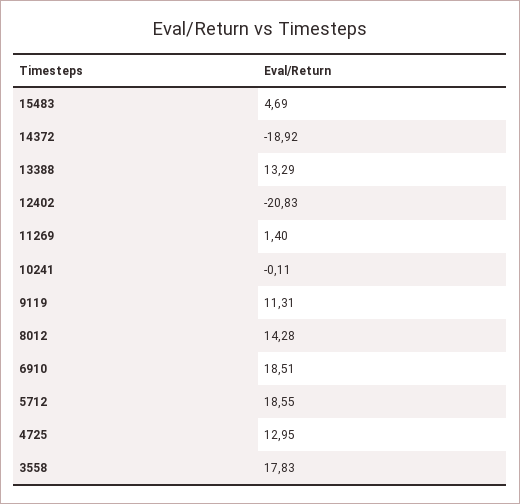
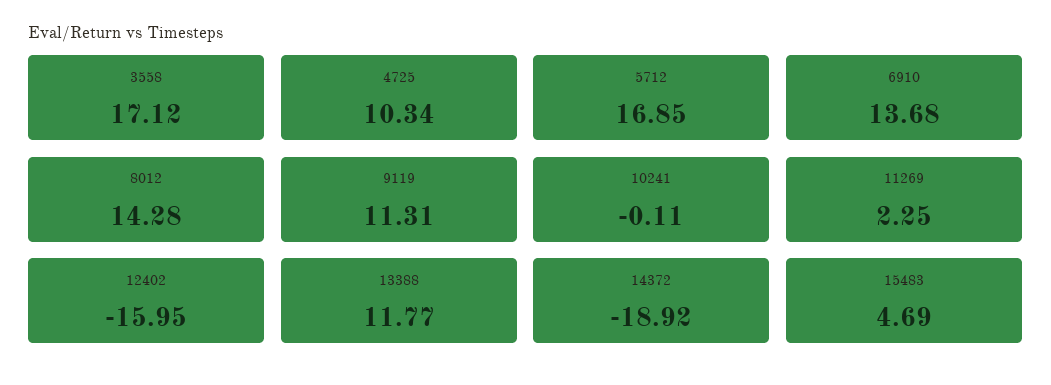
  {
    "15483": 4.69,
    "14372": -18.92,
-   "13388": 13.29,
+   "13388": 11.77,
-   "12402": -20.83,
+   "12402": -15.95,
-   "11269": 1.4,
+   "11269": 2.25,
    "10241": -0.11,
    "9119": 11.31,
    "8012": 14.28,
-   "6910": 18.51,
+   "6910": 13.68,
-   "5712": 18.55,
+   "5712": 16.85,
-   "4725": 12.95,
+   "4725": 10.34,
-   "3558": 17.83
+   "3558": 17.12
  }

